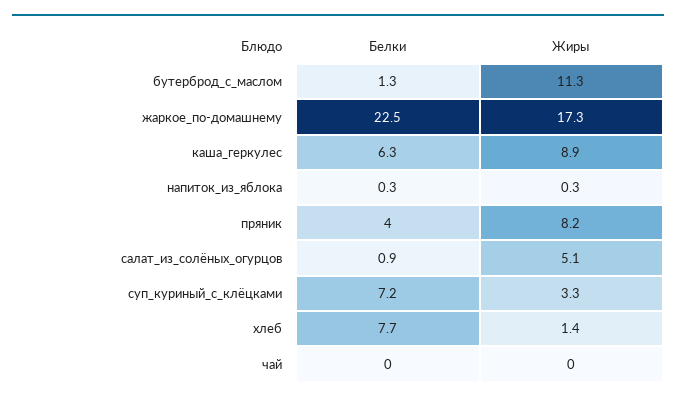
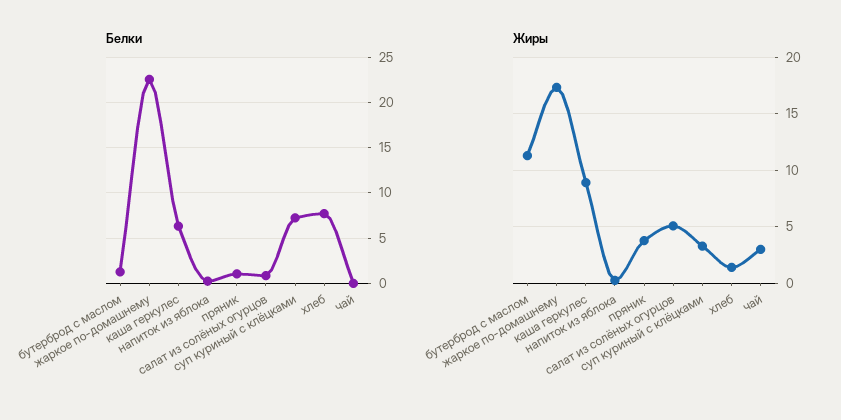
  {
    "Белки": {
      "бутерброд_с_маслом": 1.3,
      "жаркое_по-домашнему": 22.5,
      "каша_геркулес": 6.3,
      "напиток_из_яблока": 0.3,
-     "пряник": 4,
+     "пряник": 1,
      "салат_из_солёных_огурцов": 0.9,
      "суп_куриный_с_клёцками": 7.2,
      "хлеб": 7.7,
      "чай": 0
    },
    "Жиры": {
      "бутерброд_с_маслом": 11.3,
      "жаркое_по-домашнему": 17.3,
      "каша_геркулес": 8.9,
      "напиток_из_яблока": 0.3,
-     "пряник": 8.2,
+     "пряник": 4,
      "салат_из_солёных_огурцов": 5.1,
      "суп_куриный_с_клёцками": 3.3,
      "хлеб": 1.4,
-     "чай": 0
+     "чай": 3
    }
  }

